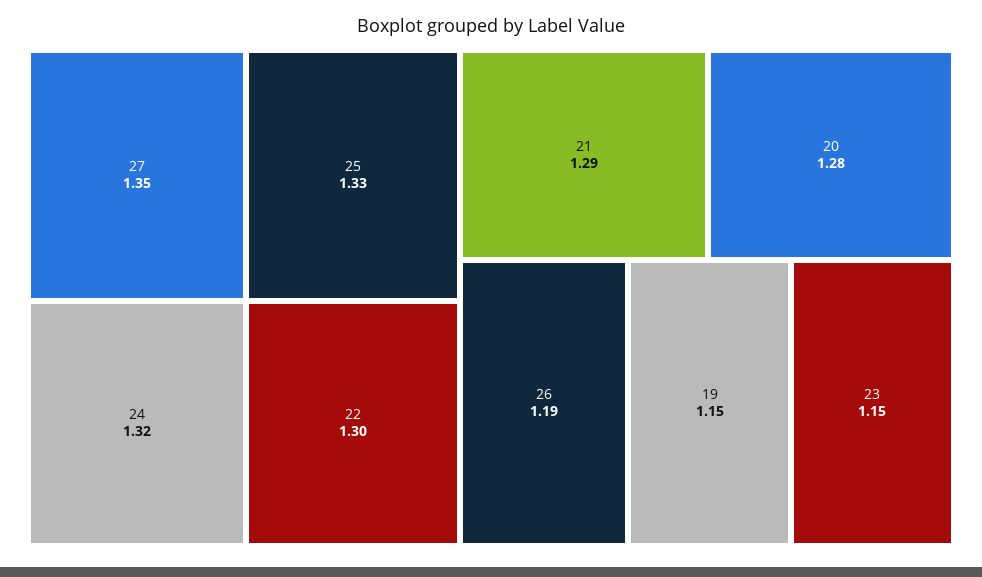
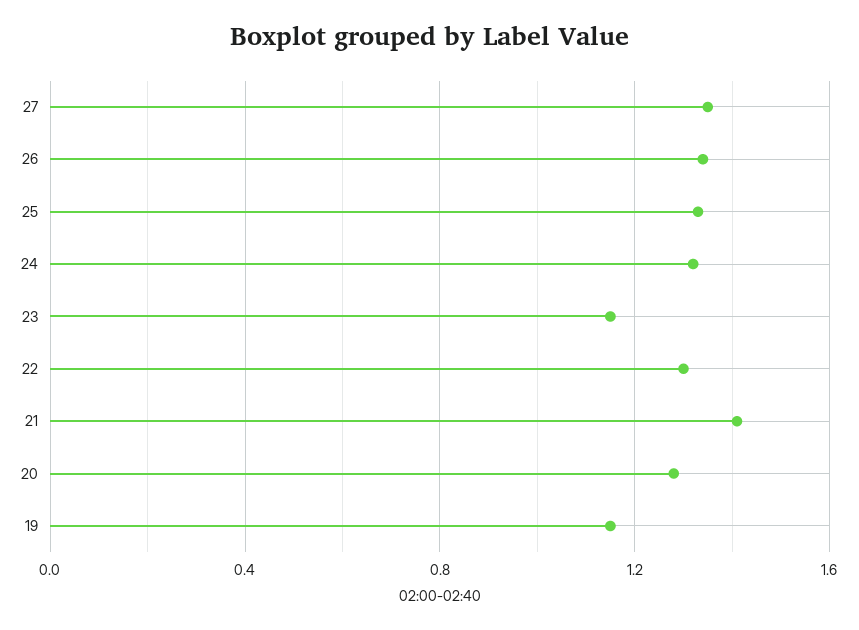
  {
    "27": 1.35,
    "25": 1.33,
    "24": 1.32,
    "22": 1.3,
-   "21": 1.29,
+   "21": 1.4,
    "20": 1.28,
-   "26": 1.19,
+   "26": 1.35,
    "19": 1.15,
    "23": 1.15
  }

